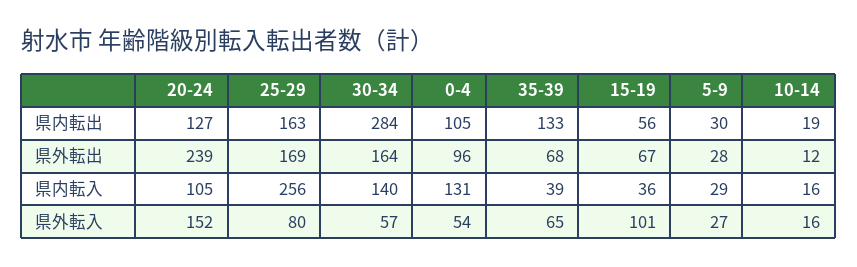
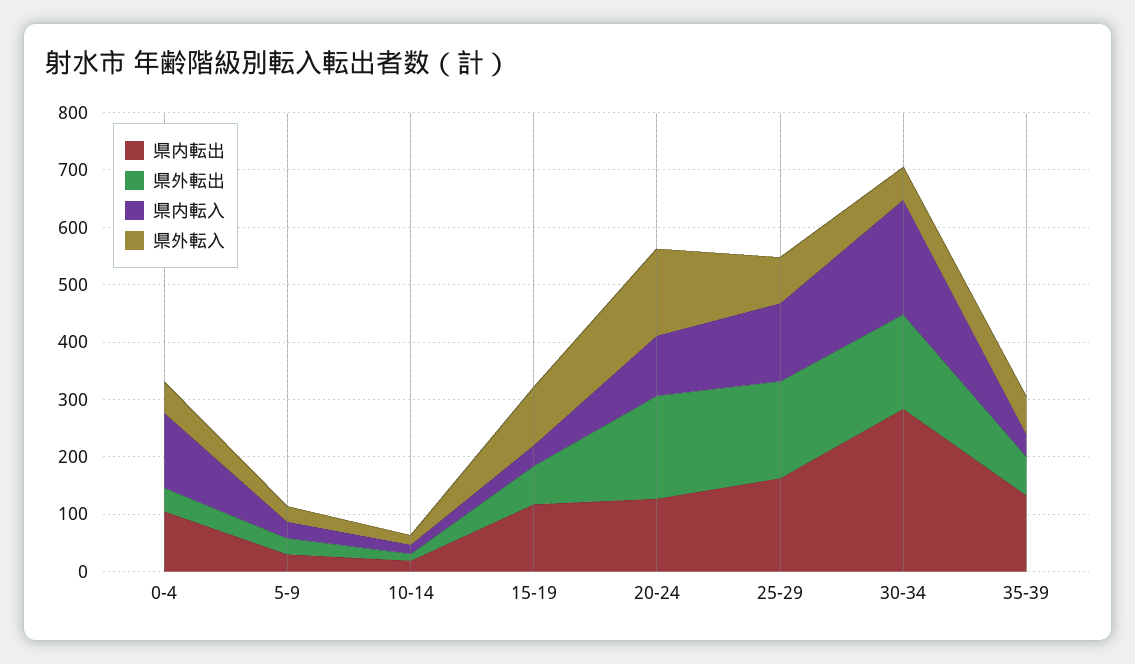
  {
    "県内転出": {
      "20-24": 127,
      "25-29": 163,
      "30-34": 284,
      "0-4": 105,
      "35-39": 133,
-     "15-19": 56,
+     "15-19": 120,
      "5-9": 30,
      "10-14": 19
    },
    "県外転出": {
-     "20-24": 239,
+     "20-24": 180,
      "25-29": 169,
      "30-34": 164,
-     "0-4": 96,
+     "0-4": 40,
      "35-39": 68,
      "15-19": 67,
      "5-9": 28,
      "10-14": 12
    },
    "県内転入": {
      "20-24": 105,
-     "25-29": 256,
+     "25-29": 140,
-     "30-34": 140,
+     "30-34": 200,
      "0-4": 131,
      "35-39": 39,
      "15-19": 36,
      "5-9": 29,
      "10-14": 16
    },
    "県外転入": {
      "20-24": 152,
      "25-29": 80,
      "30-34": 57,
      "0-4": 54,
      "35-39": 65,
      "15-19": 101,
      "5-9": 27,
      "10-14": 16
    }
  }

